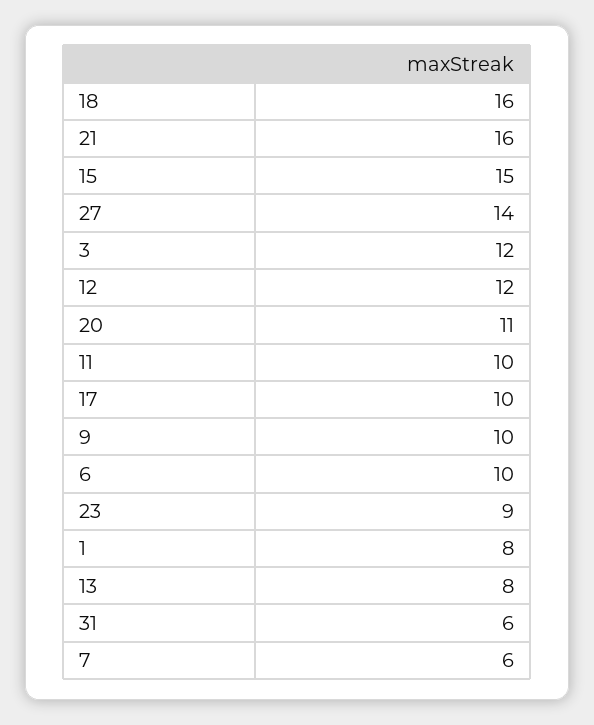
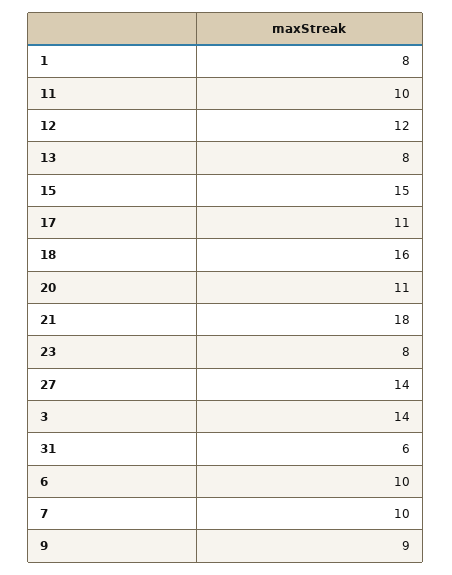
  {
    "18": 16,
-   "21": 16,
+   "21": 18,
    "15": 15,
    "27": 14,
-   "3": 12,
+   "3": 14,
    "12": 12,
    "20": 11,
    "11": 10,
-   "17": 10,
+   "17": 11,
-   "9": 10,
+   "9": 9,
    "6": 10,
-   "23": 9,
+   "23": 8,
    "1": 8,
    "13": 8,
    "31": 6,
-   "7": 6
+   "7": 10
  }

